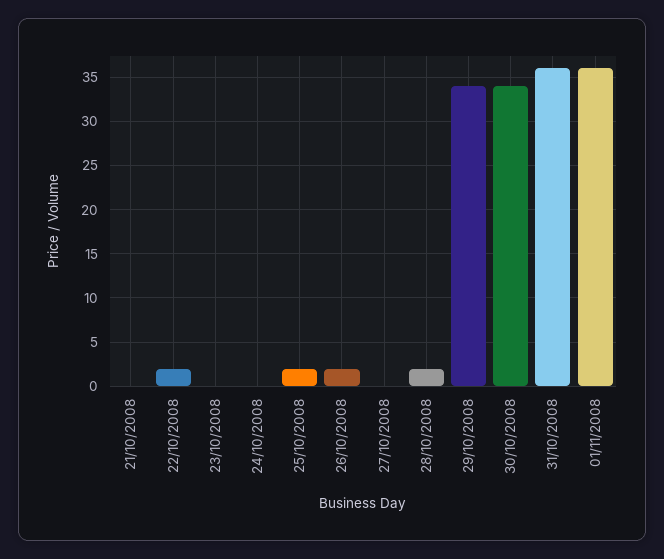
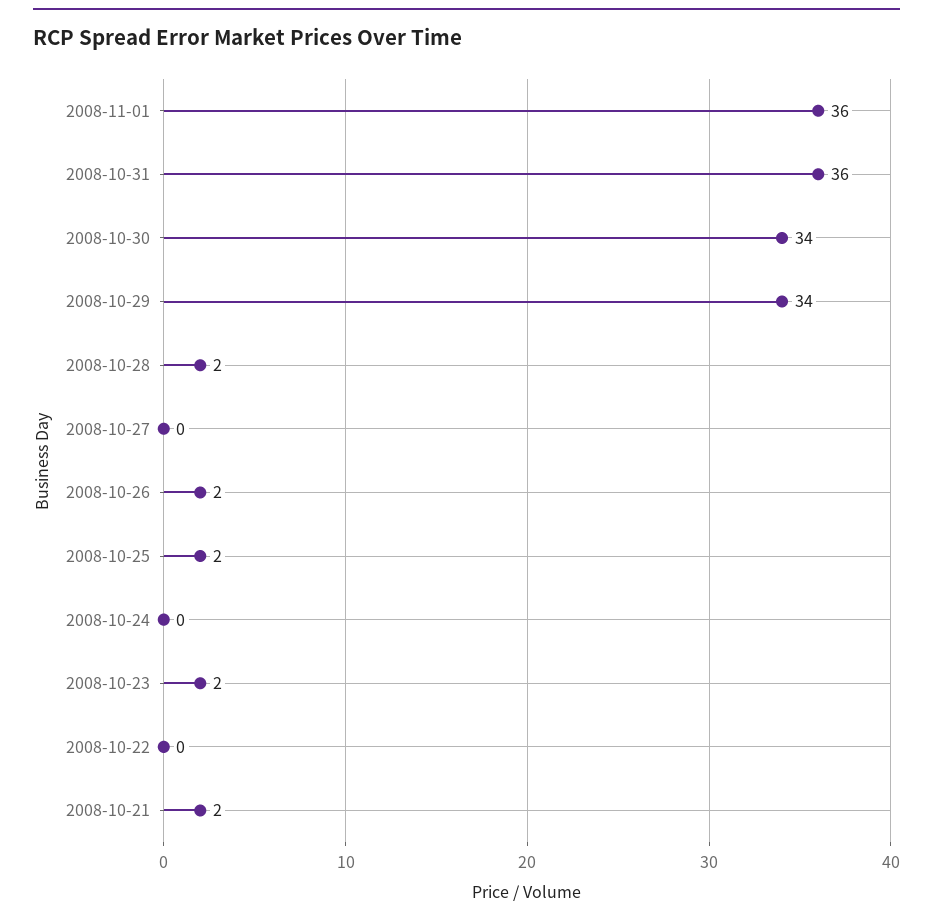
  {
-   "21/10/2008": 0,
+   "21/10/2008": 2,
-   "22/10/2008": 2,
+   "22/10/2008": 0,
-   "23/10/2008": 0,
+   "23/10/2008": 2,
    "24/10/2008": 0,
    "25/10/2008": 2,
    "26/10/2008": 2,
    "27/10/2008": 0,
    "28/10/2008": 2,
    "29/10/2008": 34,
    "30/10/2008": 34,
    "31/10/2008": 36,
    "01/11/2008": 36
  }

